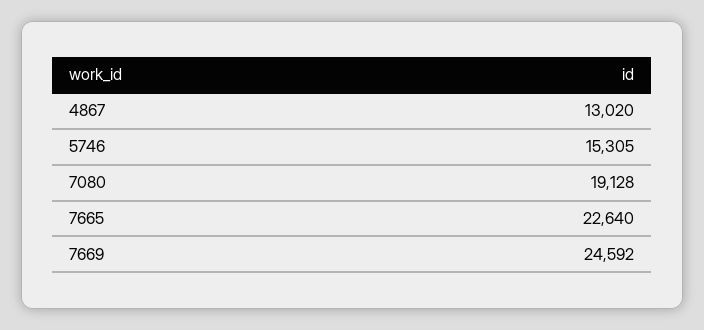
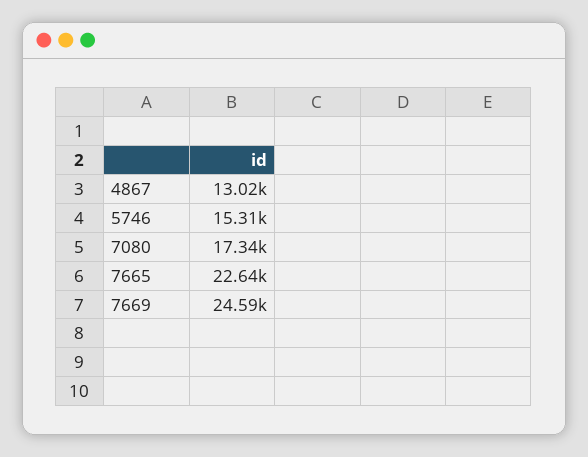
  {
    "4867": 13020,
    "5746": 15305,
-   "7080": 19128,
+   "7080": 17340,
    "7665": 22640,
    "7669": 24592
  }

